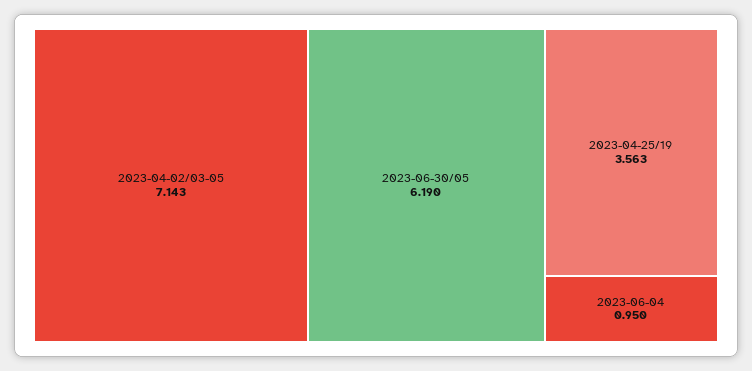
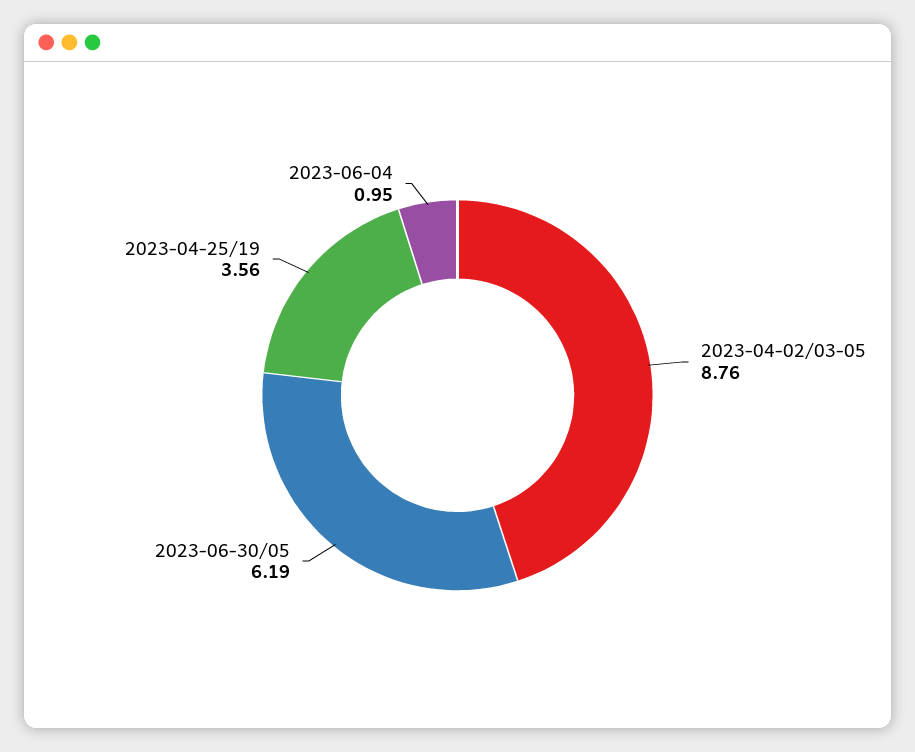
  {
-   "2023-04-02/03-05": 7.143,
+   "2023-04-02/03-05": 8.76,
    "2023-06-30/05": 6.19,
    "2023-04-25/19": 3.563,
    "2023-06-04": 0.95
  }

